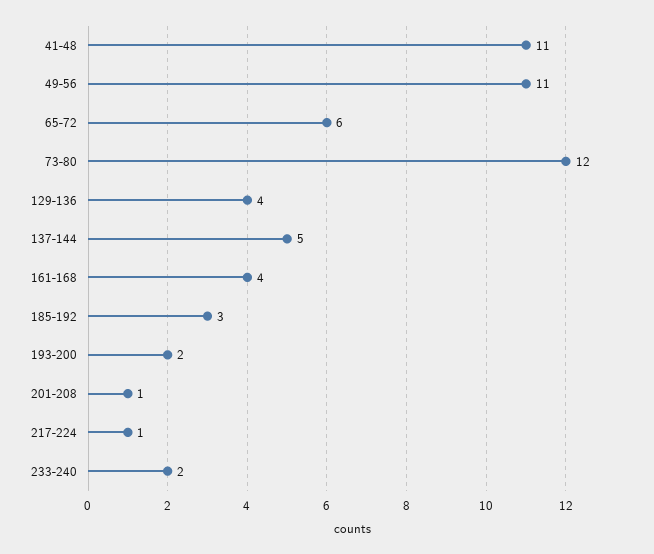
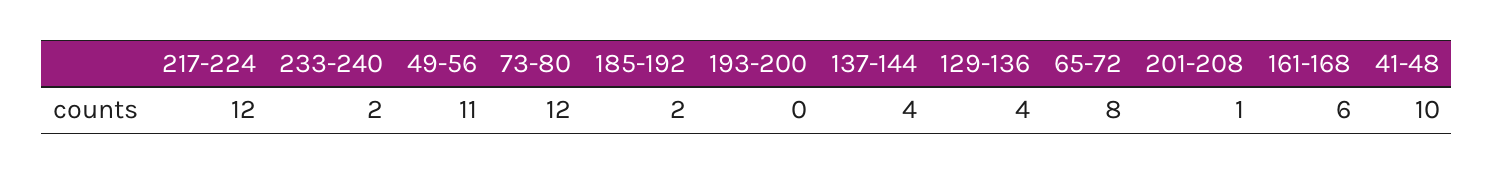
  {
-   "41-48": 11,
+   "41-48": 10,
    "49-56": 11,
-   "65-72": 6,
+   "65-72": 8,
    "73-80": 12,
    "129-136": 4,
-   "137-144": 5,
+   "137-144": 4,
-   "161-168": 4,
+   "161-168": 6,
-   "185-192": 3,
+   "185-192": 2,
-   "193-200": 2,
+   "193-200": 0,
    "201-208": 1,
-   "217-224": 1,
+   "217-224": 12,
    "233-240": 2
  }

